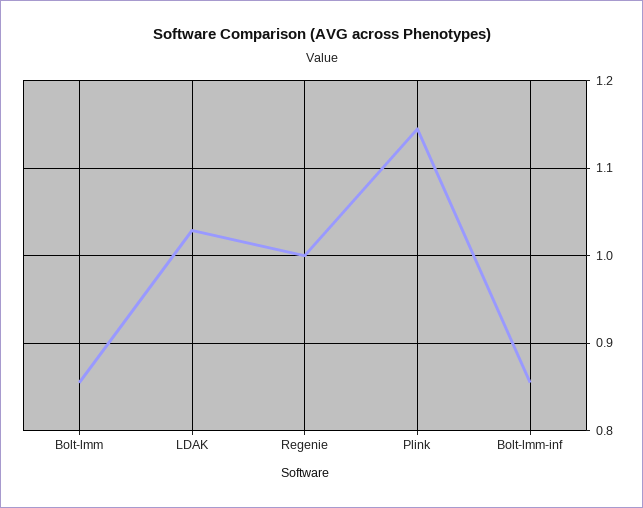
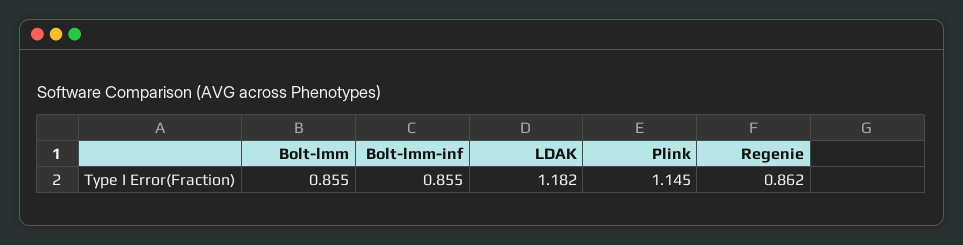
  {
    "Bolt-lmm": 0.855,
-   "LDAK": 1.03,
+   "LDAK": 1.182,
-   "Regenie": 1,
+   "Regenie": 0.862,
    "Plink": 1.145,
    "Bolt-lmm-inf": 0.855
  }

